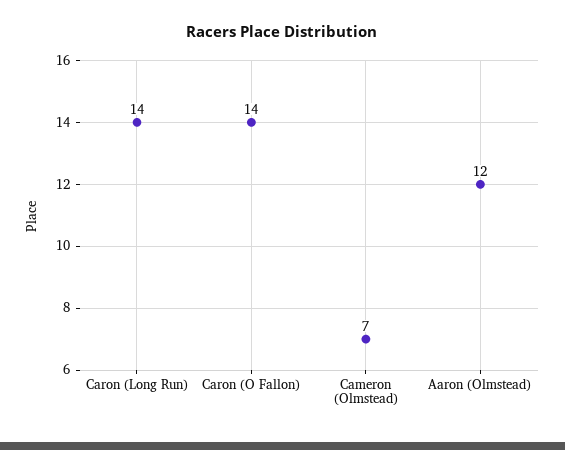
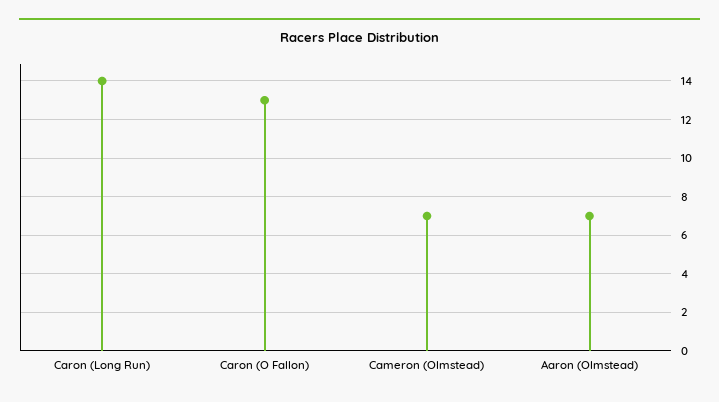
  {
    "Caron (Long Run)": 14,
-   "Caron (O Fallon)": 14,
+   "Caron (O Fallon)": 13,
    "Cameron (Olmstead)": 7,
-   "Aaron (Olmstead)": 12
+   "Aaron (Olmstead)": 7
  }

